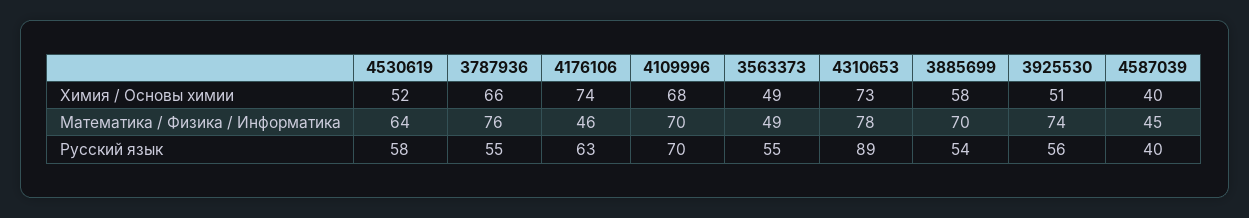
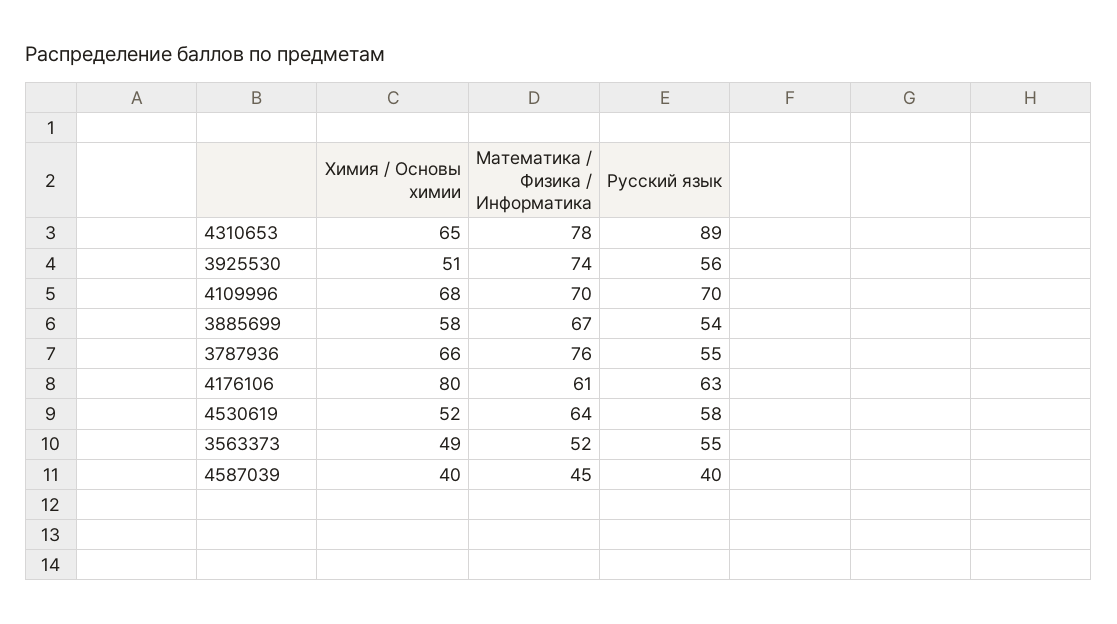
  {
    "4530619": {
      "Химия / Основы химии": 52,
      "Математика / Физика / Информатика": 64,
      "Русский язык": 58
    },
    "3787936": {
      "Химия / Основы химии": 66,
      "Математика / Физика / Информатика": 76,
      "Русский язык": 55
    },
    "4176106": {
-     "Химия / Основы химии": 74,
+     "Химия / Основы химии": 80,
-     "Математика / Физика / Информатика": 46,
+     "Математика / Физика / Информатика": 61,
      "Русский язык": 63
    },
    "4109996": {
      "Химия / Основы химии": 68,
      "Математика / Физика / Информатика": 70,
      "Русский язык": 70
    },
    "3563373": {
      "Химия / Основы химии": 49,
-     "Математика / Физика / Информатика": 49,
+     "Математика / Физика / Информатика": 52,
      "Русский язык": 55
    },
    "4310653": {
-     "Химия / Основы химии": 73,
+     "Химия / Основы химии": 65,
      "Математика / Физика / Информатика": 78,
      "Русский язык": 89
    },
    "3885699": {
      "Химия / Основы химии": 58,
-     "Математика / Физика / Информатика": 70,
+     "Математика / Физика / Информатика": 67,
      "Русский язык": 54
    },
    "3925530": {
      "Химия / Основы химии": 51,
      "Математика / Физика / Информатика": 74,
      "Русский язык": 56
    },
    "4587039": {
      "Химия / Основы химии": 40,
      "Математика / Физика / Информатика": 45,
      "Русский язык": 40
    }
  }

